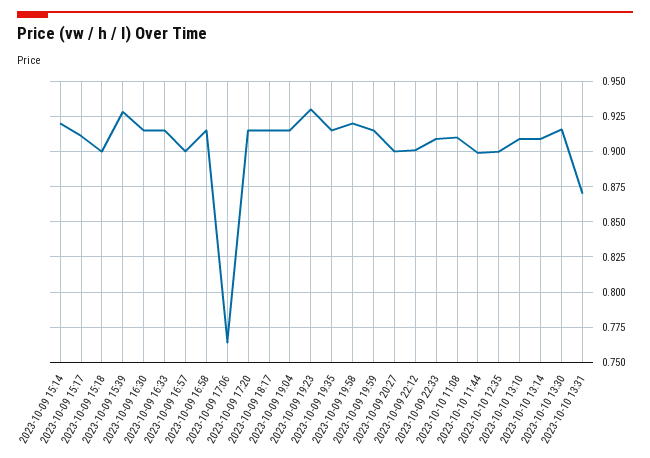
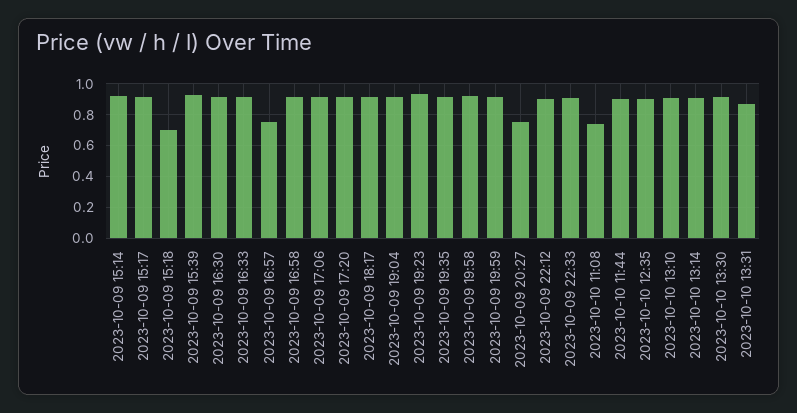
  {
    "2023-10-09 15:14": 0.92,
    "2023-10-09 15:17": 0.91,
-   "2023-10-09 15:18": 0.9,
+   "2023-10-09 15:18": 0.7,
    "2023-10-09 15:39": 0.93,
    "2023-10-09 16:30": 0.915,
    "2023-10-09 16:33": 0.915,
-   "2023-10-09 16:57": 0.9,
+   "2023-10-09 16:57": 0.75,
    "2023-10-09 16:58": 0.915,
-   "2023-10-09 17:06": 0.765,
+   "2023-10-09 17:06": 0.9,
    "2023-10-09 17:20": 0.915,
    "2023-10-09 18:17": 0.915,
    "2023-10-09 19:04": 0.915,
    "2023-10-09 19:23": 0.93,
    "2023-10-09 19:35": 0.915,
    "2023-10-09 19:58": 0.92,
    "2023-10-09 19:59": 0.915,
-   "2023-10-09 20:27": 0.9,
+   "2023-10-09 20:27": 0.75,
    "2023-10-09 22:12": 0.9,
    "2023-10-09 22:33": 0.91,
-   "2023-10-10 11:08": 0.91,
+   "2023-10-10 11:08": 0.75,
    "2023-10-10 11:44": 0.9,
    "2023-10-10 12:35": 0.9,
    "2023-10-10 13:10": 0.91,
    "2023-10-10 13:14": 0.91,
    "2023-10-10 13:30": 0.915,
    "2023-10-10 13:31": 0.87
  }

